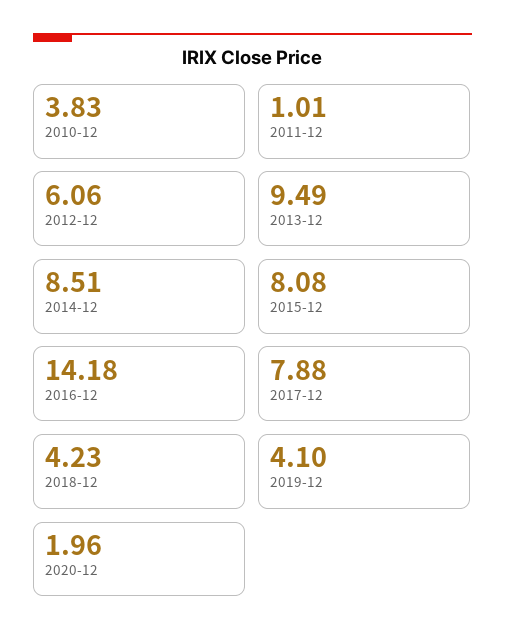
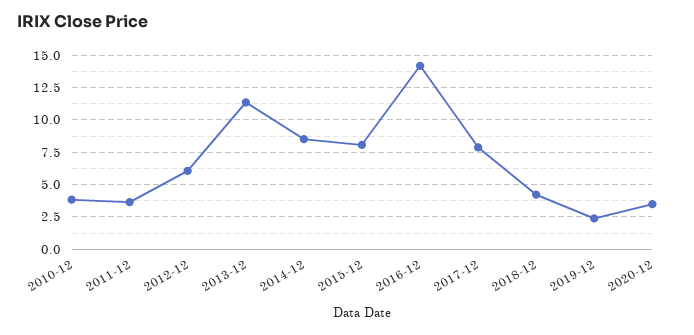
  {
    "2010-12": 3.83,
-   "2011-12": 1.01,
+   "2011-12": 3.5,
    "2012-12": 6.06,
-   "2013-12": 9.49,
+   "2013-12": 11.5,
    "2014-12": 8.51,
    "2015-12": 8.08,
    "2016-12": 14.18,
    "2017-12": 7.88,
    "2018-12": 4.23,
-   "2019-12": 4.1,
+   "2019-12": 2.5,
-   "2020-12": 1.96
+   "2020-12": 3.5
  }

